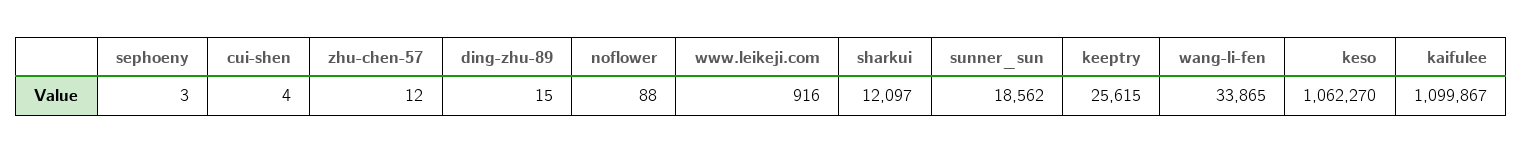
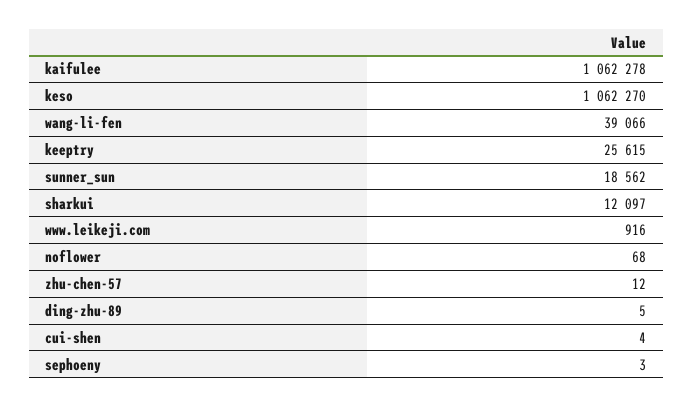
  {
    "sephoeny": 3,
    "cui-shen": 4,
    "zhu-chen-57": 12,
-   "ding-zhu-89": 15,
+   "ding-zhu-89": 5,
-   "noflower": 88,
+   "noflower": 68,
    "www.leikeji.com": 916,
    "sharkui": 12097,
    "sunner_sun": 18562,
    "keeptry": 25615,
-   "wang-li-fen": 33865,
+   "wang-li-fen": 39066,
    "keso": 1062270,
-   "kaifulee": 1099867
+   "kaifulee": 1062278
  }

